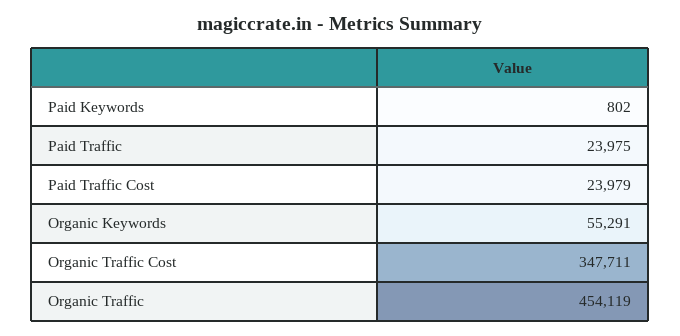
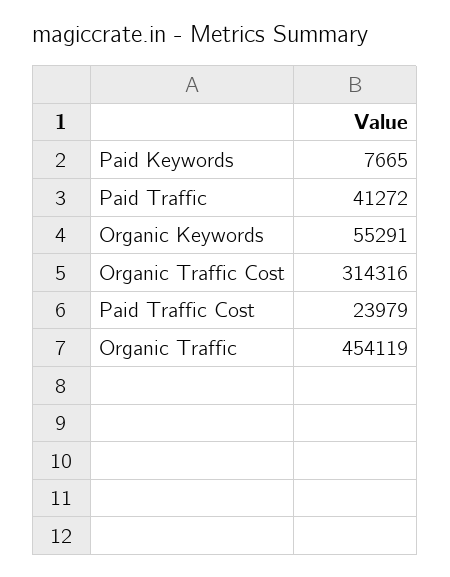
  {
-   "Paid Keywords": 802,
+   "Paid Keywords": 7665,
-   "Paid Traffic": 23975,
+   "Paid Traffic": 41272,
    "Paid Traffic Cost": 23979,
    "Organic Keywords": 55291,
-   "Organic Traffic Cost": 347711,
+   "Organic Traffic Cost": 314316,
    "Organic Traffic": 454119
  }

